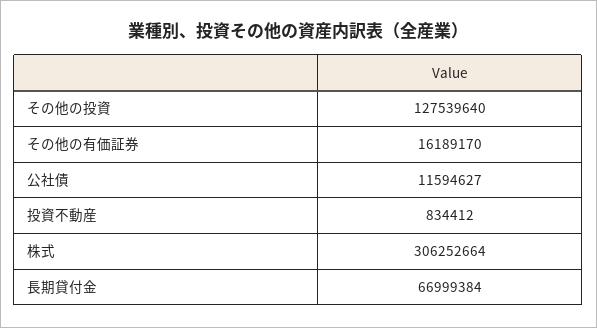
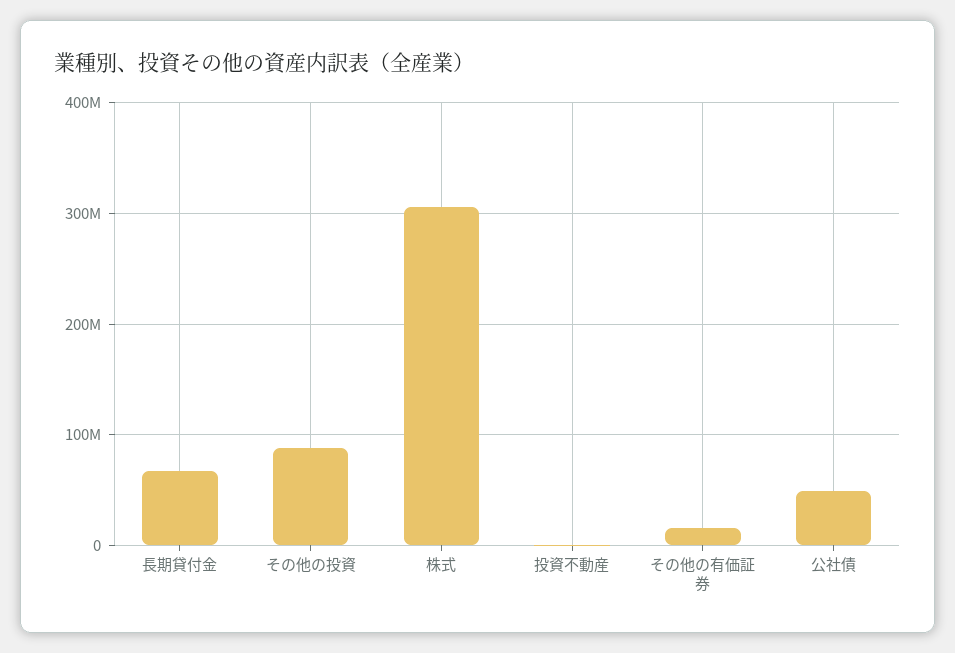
  {
-   "その他の投資": 127539640,
+   "その他の投資": 90000000,
    "その他の有価証券": 16189170,
-   "公社債": 11594627,
+   "公社債": 50000000,
    "投資不動産": 834412,
    "株式": 306252664,
    "長期貸付金": 66999384
  }

